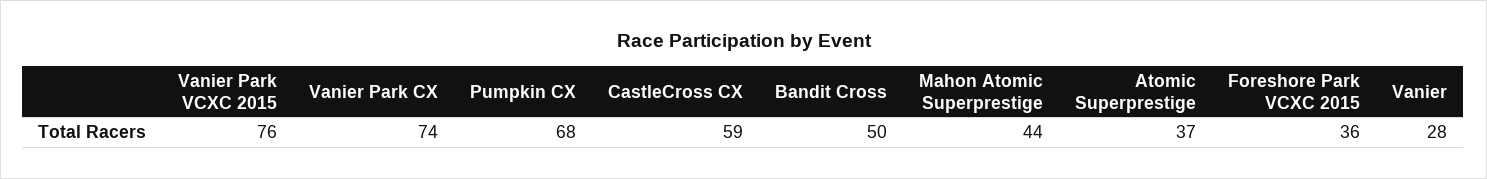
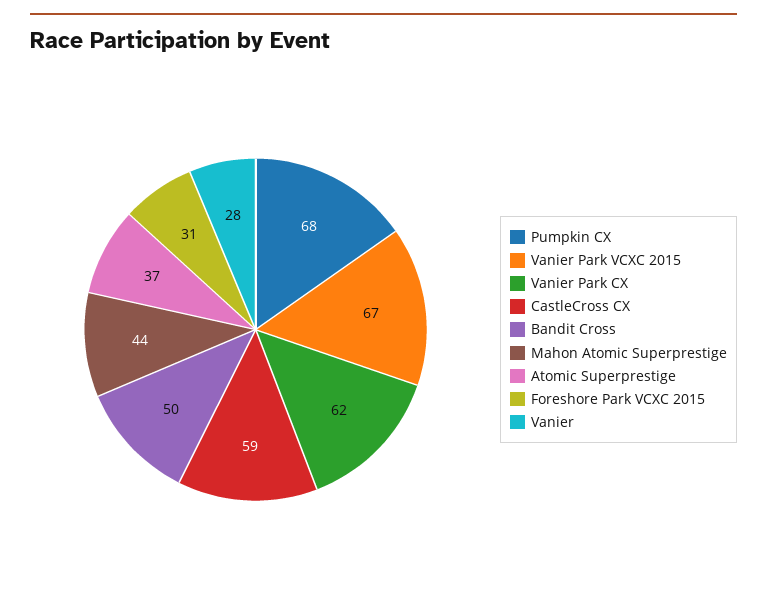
  {
-   "Vanier Park VCXC 2015": 76,
+   "Vanier Park VCXC 2015": 67,
-   "Vanier Park CX": 74,
+   "Vanier Park CX": 62,
    "Pumpkin CX": 68,
    "CastleCross CX": 59,
    "Bandit Cross": 50,
    "Mahon Atomic Superprestige": 44,
    "Atomic Superprestige": 37,
-   "Foreshore Park VCXC 2015": 36,
+   "Foreshore Park VCXC 2015": 31,
    "Vanier": 28
  }

